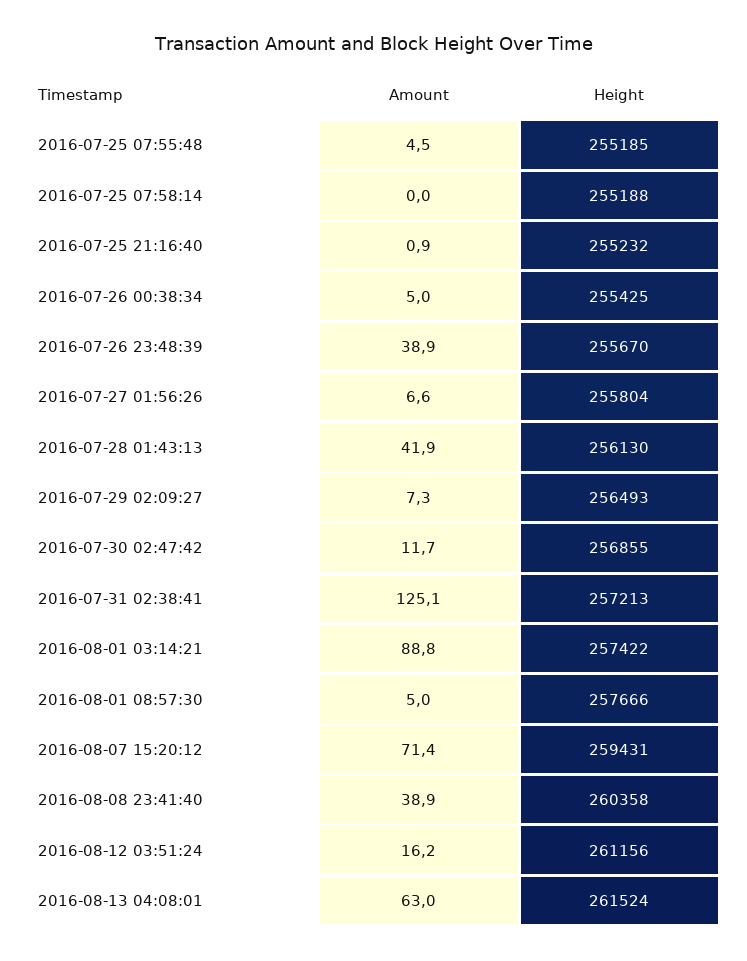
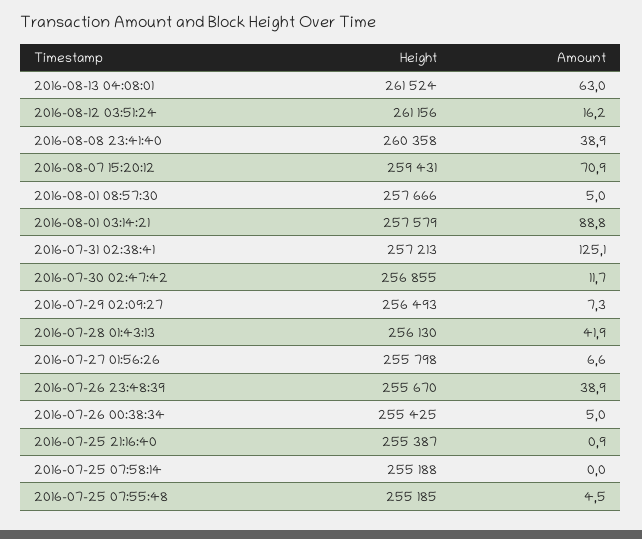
  {
    "Amount": {
      "2016-07-25 07:55:48": 4.5,
      "2016-07-25 07:58:14": 0,
      "2016-07-25 21:16:40": 0.9,
      "2016-07-26 00:38:34": 5,
      "2016-07-26 23:48:39": 38.9,
      "2016-07-27 01:56:26": 6.6,
      "2016-07-28 01:43:13": 41.9,
      "2016-07-29 02:09:27": 7.3,
      "2016-07-30 02:47:42": 11.7,
      "2016-07-31 02:38:41": 125.1,
      "2016-08-01 03:14:21": 88.8,
      "2016-08-01 08:57:30": 5,
-     "2016-08-07 15:20:12": 71.4,
+     "2016-08-07 15:20:12": 70.9,
      "2016-08-08 23:41:40": 38.9,
      "2016-08-12 03:51:24": 16.2,
      "2016-08-13 04:08:01": 63
    },
    "Height": {
      "2016-07-25 07:55:48": 255185,
      "2016-07-25 07:58:14": 255188,
-     "2016-07-25 21:16:40": 255232,
+     "2016-07-25 21:16:40": 255387,
      "2016-07-26 00:38:34": 255425,
      "2016-07-26 23:48:39": 255670,
-     "2016-07-27 01:56:26": 255804,
+     "2016-07-27 01:56:26": 255798,
      "2016-07-28 01:43:13": 256130,
      "2016-07-29 02:09:27": 256493,
      "2016-07-30 02:47:42": 256855,
      "2016-07-31 02:38:41": 257213,
-     "2016-08-01 03:14:21": 257422,
+     "2016-08-01 03:14:21": 257579,
      "2016-08-01 08:57:30": 257666,
      "2016-08-07 15:20:12": 259431,
      "2016-08-08 23:41:40": 260358,
      "2016-08-12 03:51:24": 261156,
      "2016-08-13 04:08:01": 261524
    }
  }

